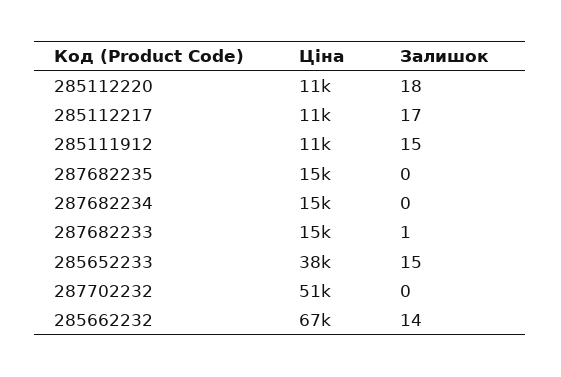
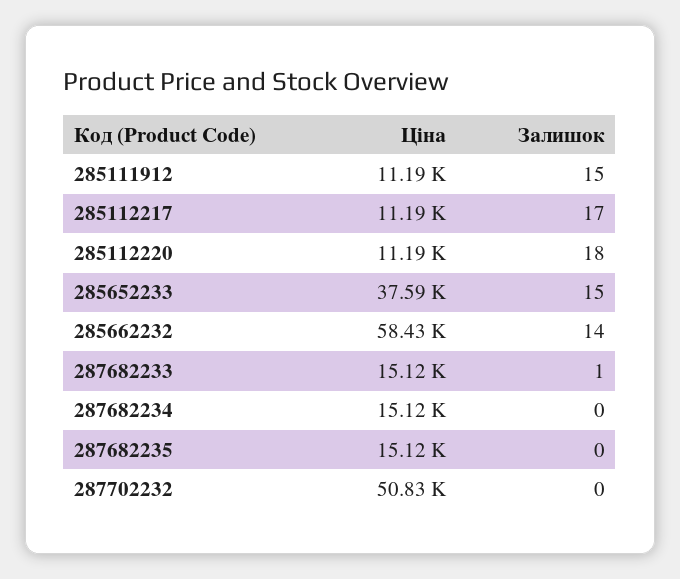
  {
    "Ціна": {
      "285112220": 11190,
      "285112217": 11190,
      "285111912": 11190,
      "287682235": 15120,
      "287682234": 15120,
      "287682233": 15120,
      "285652233": 37590,
      "287702232": 50830,
-     "285662232": 67000
+     "285662232": 58430
    },
    "Залишок": {
      "285112220": 18,
      "285112217": 17,
      "285111912": 15,
      "287682235": 0,
      "287682234": 0,
      "287682233": 1,
      "285652233": 15,
      "287702232": 0,
      "285662232": 14
    }
  }

